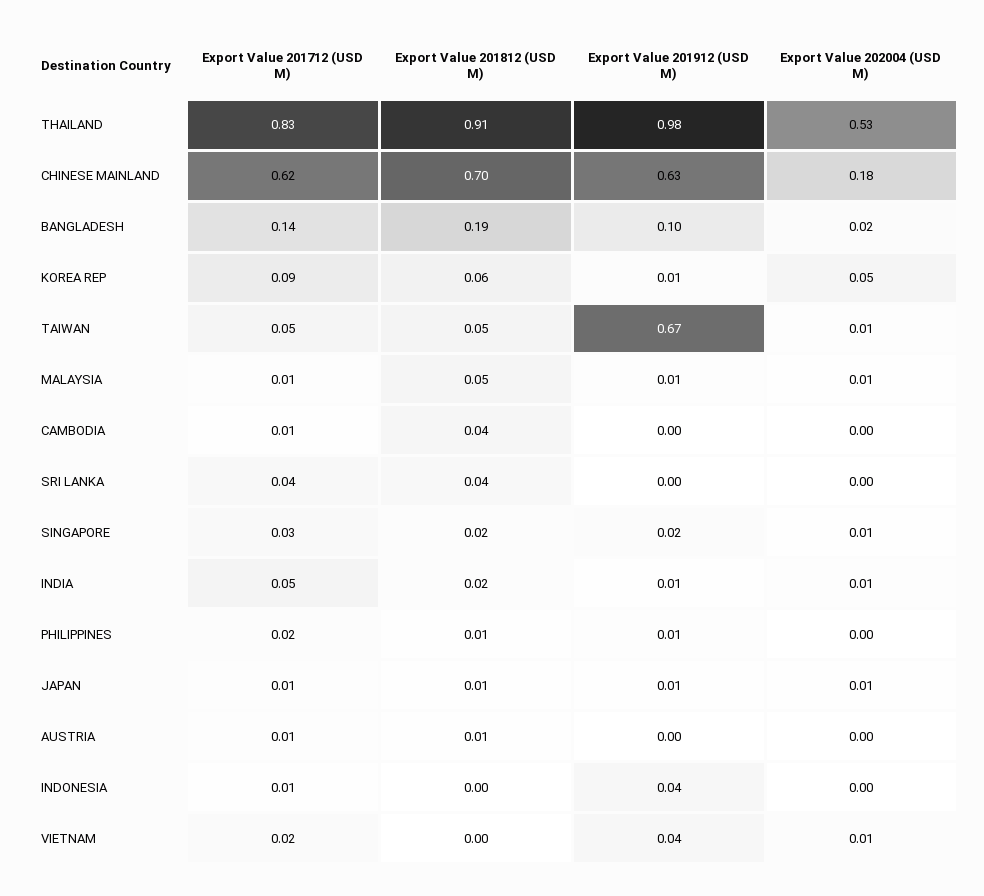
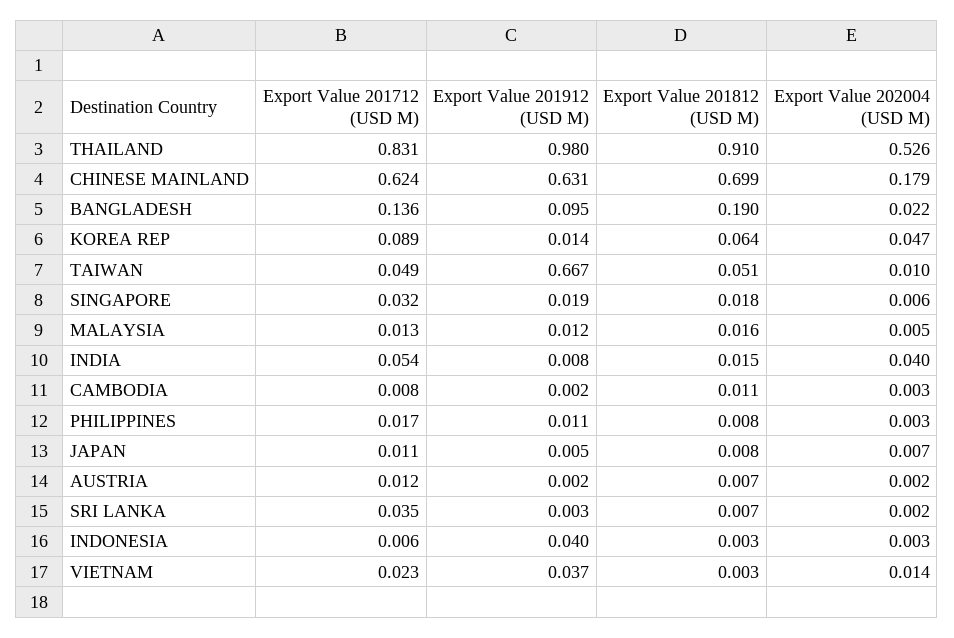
  {
    "Export Value 201712 (USD M)": {
      "THAILAND": 0.831,
      "CHINESE MAINLAND": 0.624,
      "BANGLADESH": 0.136,
      "KOREA REP": 0.089,
      "TAIWAN": 0.049,
      "MALAYSIA": 0.013,
      "CAMBODIA": 0.008,
      "SRI LANKA": 0.035,
      "SINGAPORE": 0.032,
      "INDIA": 0.054,
      "PHILIPPINES": 0.017,
      "JAPAN": 0.011,
      "AUSTRIA": 0.012,
      "INDONESIA": 0.006,
      "VIETNAM": 0.023
    },
    "Export Value 201812 (USD M)": {
      "THAILAND": 0.91,
      "CHINESE MAINLAND": 0.699,
      "BANGLADESH": 0.19,
      "KOREA REP": 0.064,
      "TAIWAN": 0.051,
-     "MALAYSIA": 0.05,
+     "MALAYSIA": 0.016,
-     "CAMBODIA": 0.04,
+     "CAMBODIA": 0.011,
-     "SRI LANKA": 0.04,
+     "SRI LANKA": 0.007,
      "SINGAPORE": 0.018,
      "INDIA": 0.015,
      "PHILIPPINES": 0.008,
      "JAPAN": 0.008,
      "AUSTRIA": 0.007,
      "INDONESIA": 0.003,
      "VIETNAM": 0.003
    },
    "Export Value 201912 (USD M)": {
      "THAILAND": 0.98,
      "CHINESE MAINLAND": 0.631,
      "BANGLADESH": 0.095,
      "KOREA REP": 0.014,
      "TAIWAN": 0.667,
      "MALAYSIA": 0.012,
      "CAMBODIA": 0.002,
      "SRI LANKA": 0.003,
      "SINGAPORE": 0.019,
      "INDIA": 0.008,
      "PHILIPPINES": 0.011,
      "JAPAN": 0.005,
      "AUSTRIA": 0.002,
      "INDONESIA": 0.04,
      "VIETNAM": 0.037
    },
    "Export Value 202004 (USD M)": {
      "THAILAND": 0.526,
      "CHINESE MAINLAND": 0.179,
      "BANGLADESH": 0.022,
      "KOREA REP": 0.047,
      "TAIWAN": 0.01,
      "MALAYSIA": 0.005,
      "CAMBODIA": 0.003,
      "SRI LANKA": 0.002,
      "SINGAPORE": 0.006,
-     "INDIA": 0.01,
+     "INDIA": 0.04,
      "PHILIPPINES": 0.003,
      "JAPAN": 0.007,
      "AUSTRIA": 0.002,
      "INDONESIA": 0.003,
      "VIETNAM": 0.014
    }
  }

